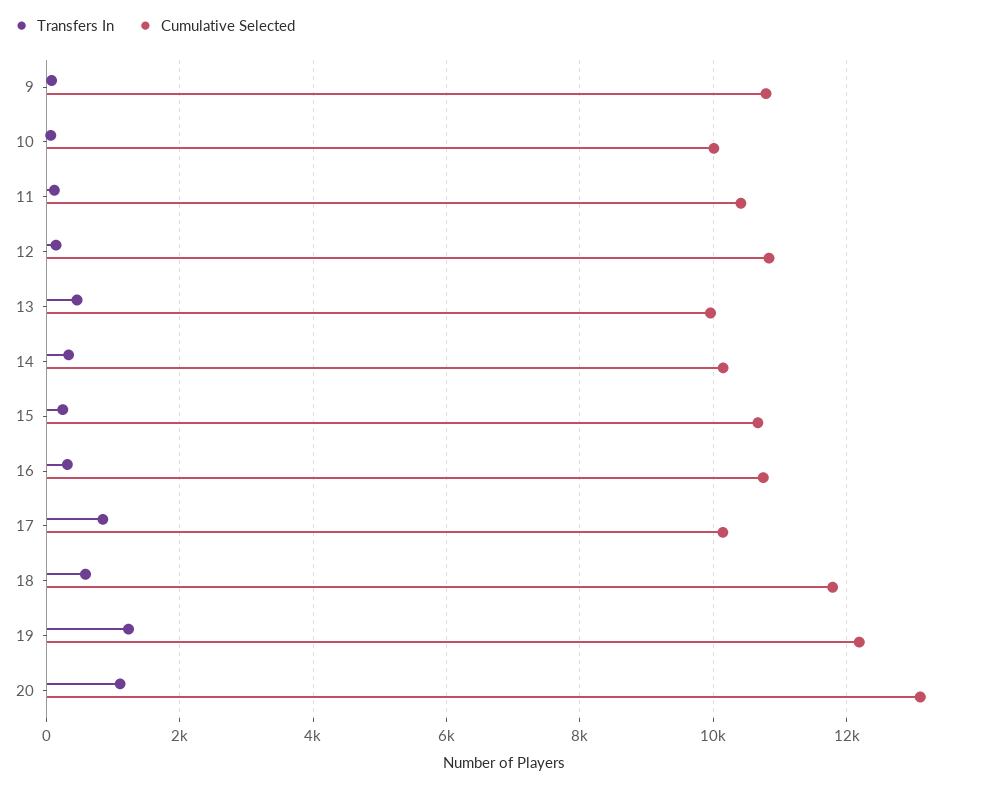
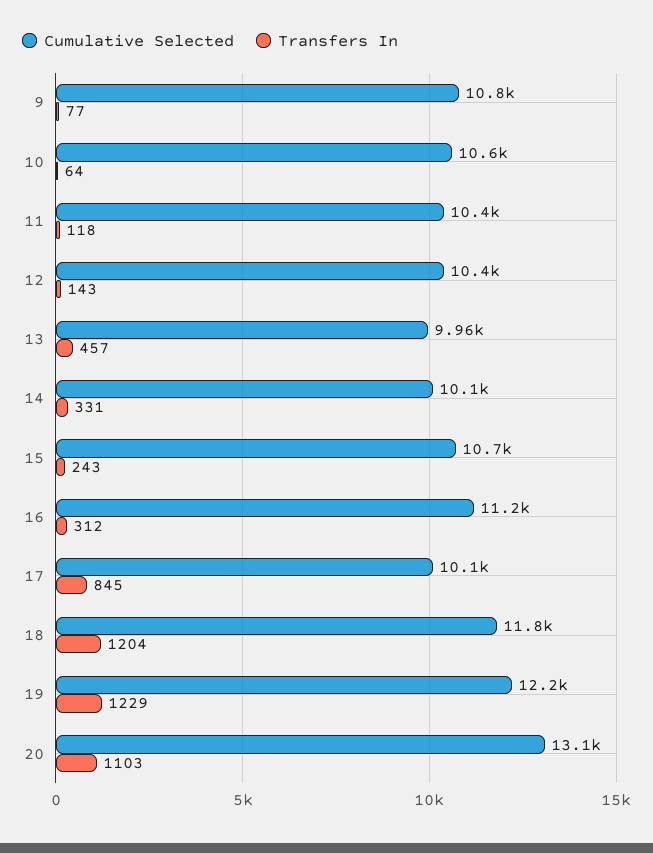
  {
    "Transfers In": {
      "9": 77,
      "10": 64,
      "11": 118,
      "12": 143,
      "13": 457,
      "14": 331,
      "15": 243,
      "16": 312,
      "17": 845,
-     "18": 600,
+     "18": 1204,
      "19": 1229,
      "20": 1103
    },
    "Cumulative Selected": {
      "9": 10800,
-     "10": 10000,
+     "10": 10600,
      "11": 10400,
-     "12": 10800,
+     "12": 10400,
      "13": 9960,
      "14": 10100,
      "15": 10700,
-     "16": 10800,
+     "16": 11200,
      "17": 10100,
      "18": 11800,
      "19": 12200,
      "20": 13100
    }
  }

